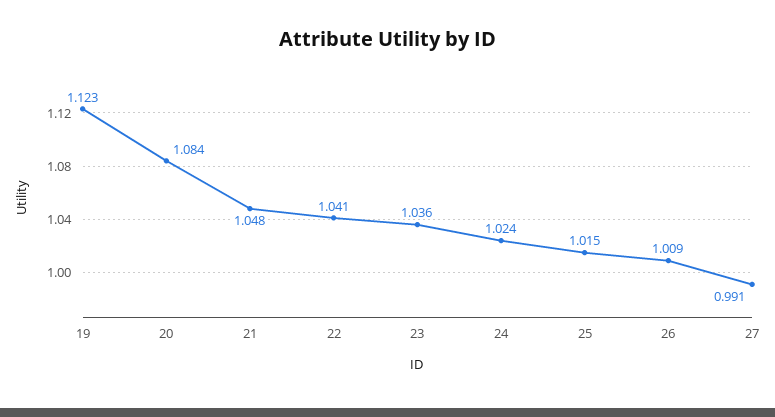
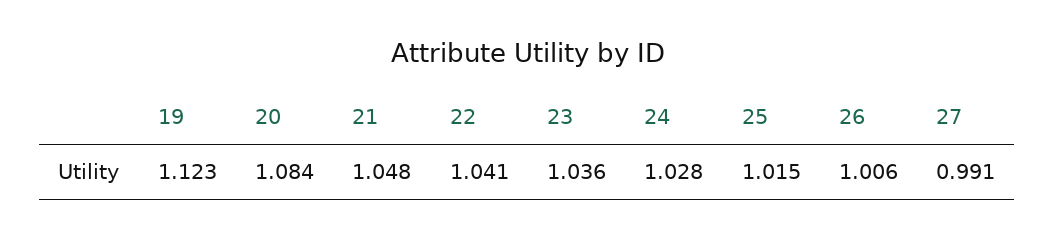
  {
    "19": 1.123,
    "20": 1.084,
    "21": 1.048,
    "22": 1.041,
    "23": 1.036,
-   "24": 1.024,
+   "24": 1.028,
    "25": 1.015,
-   "26": 1.009,
+   "26": 1.006,
    "27": 0.991
  }

